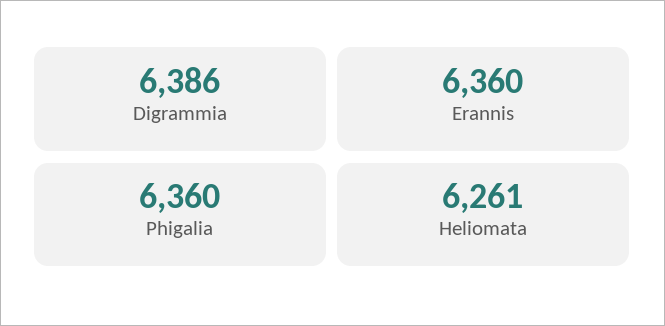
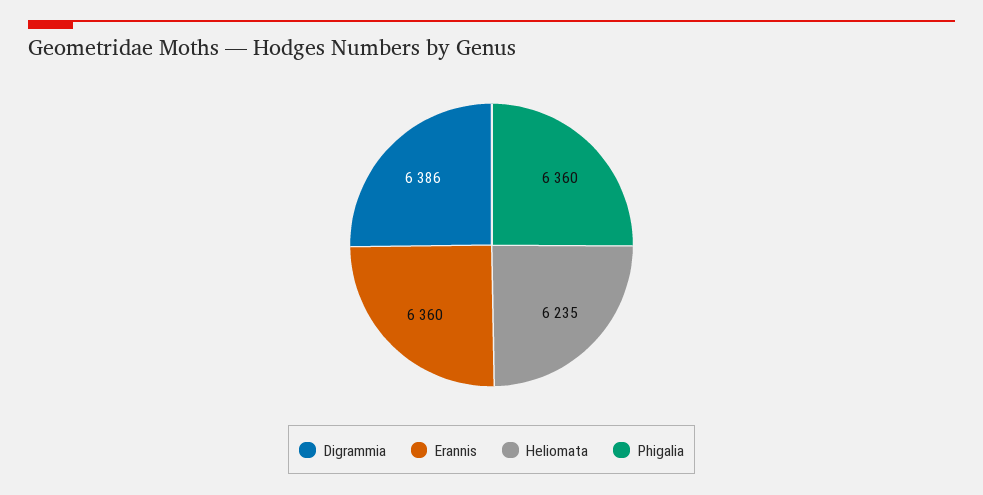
  {
    "Digrammia": 6386,
    "Erannis": 6360,
    "Phigalia": 6360,
-   "Heliomata": 6261
+   "Heliomata": 6235
  }

